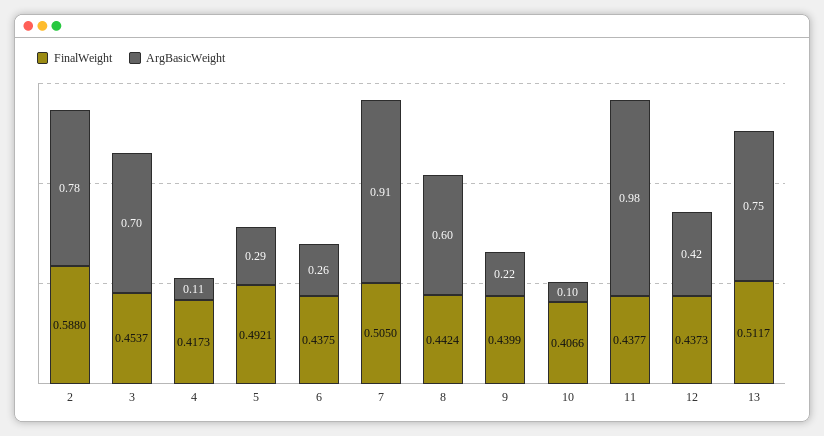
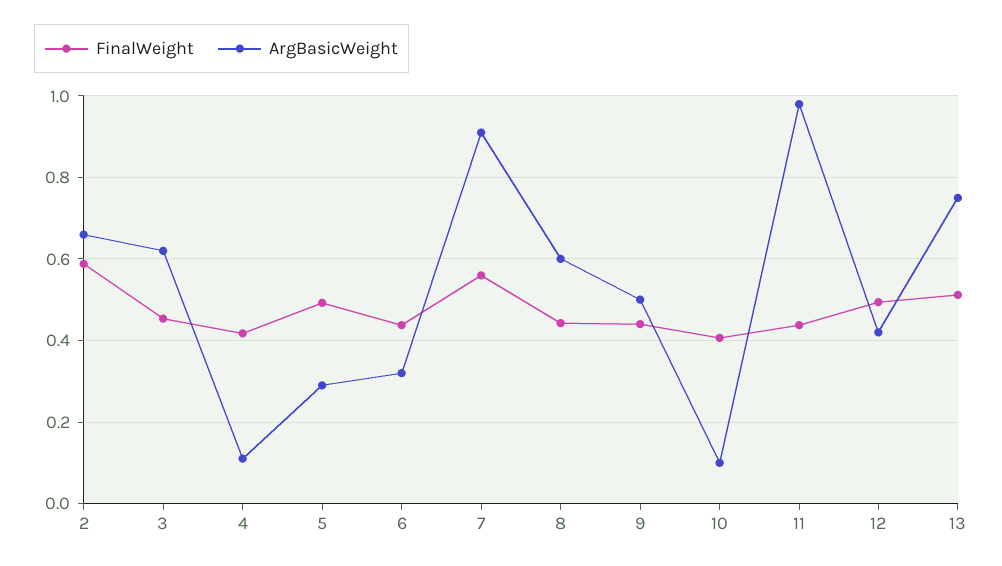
  {
    "FinalWeight": {
      "2": 0.588,
      "3": 0.4537,
      "4": 0.4173,
      "5": 0.4921,
      "6": 0.4375,
-     "7": 0.505,
+     "7": 0.56,
      "8": 0.4424,
      "9": 0.4399,
      "10": 0.4066,
      "11": 0.4377,
-     "12": 0.4373,
+     "12": 0.5,
      "13": 0.5117
    },
    "ArgBasicWeight": {
-     "2": 0.78,
+     "2": 0.66,
-     "3": 0.7,
+     "3": 0.62,
      "4": 0.11,
      "5": 0.29,
-     "6": 0.26,
+     "6": 0.32,
      "7": 0.91,
      "8": 0.6,
-     "9": 0.22,
+     "9": 0.5,
      "10": 0.1,
      "11": 0.98,
      "12": 0.42,
      "13": 0.75
    }
  }

